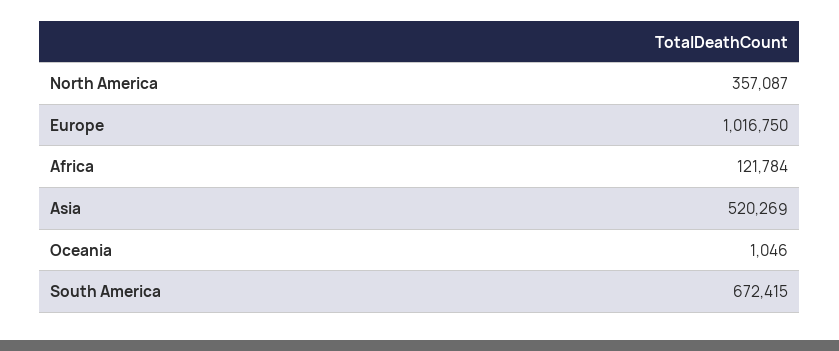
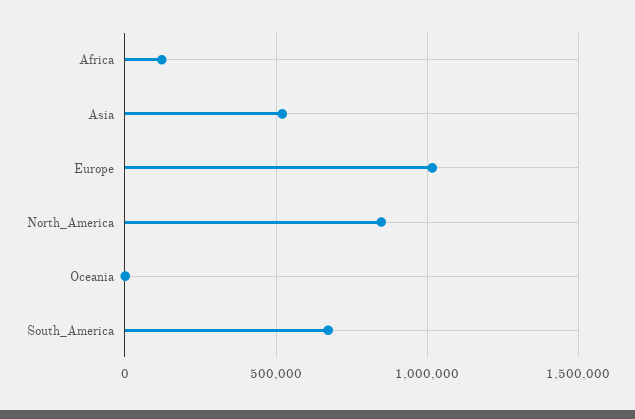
  {
-   "North America": 357087,
+   "North America": 850000,
    "Europe": 1016750,
    "Africa": 121784,
    "Asia": 520269,
    "Oceania": 1046,
    "South America": 672415
  }

